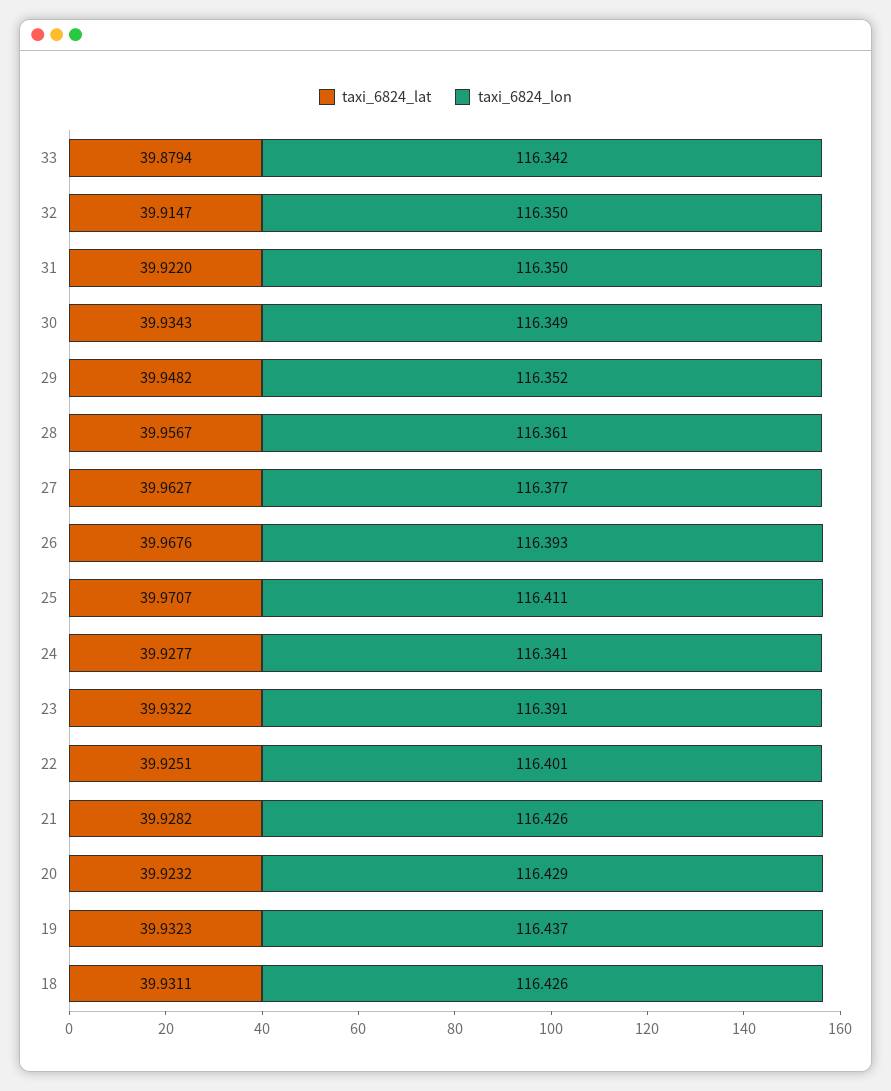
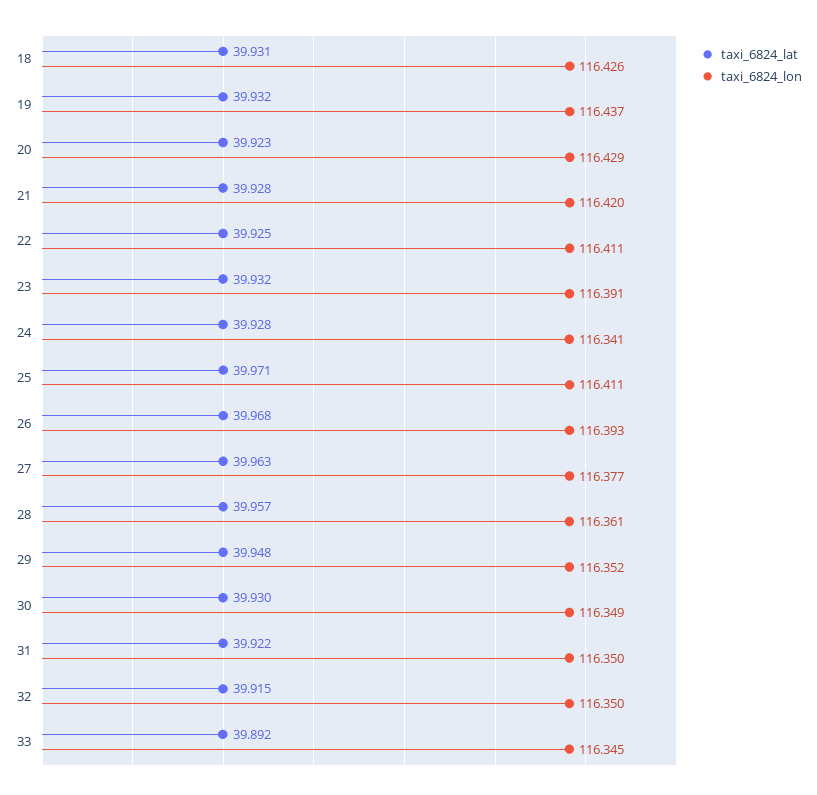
  {
    "taxi_6824_lat": {
-     "33": 39.8794,
+     "33": 39.892,
      "32": 39.9147,
      "31": 39.922,
-     "30": 39.9343,
+     "30": 39.93,
      "29": 39.9482,
      "28": 39.9567,
      "27": 39.9627,
      "26": 39.9676,
      "25": 39.9707,
      "24": 39.9277,
      "23": 39.9322,
      "22": 39.9251,
      "21": 39.9282,
      "20": 39.9232,
      "19": 39.9323,
      "18": 39.9311
    },
    "taxi_6824_lon": {
-     "33": 116.342,
+     "33": 116.345,
      "32": 116.35,
      "31": 116.35,
      "30": 116.349,
      "29": 116.352,
      "28": 116.361,
      "27": 116.377,
      "26": 116.393,
      "25": 116.411,
      "24": 116.341,
      "23": 116.391,
-     "22": 116.401,
+     "22": 116.411,
-     "21": 116.426,
+     "21": 116.42,
      "20": 116.429,
      "19": 116.437,
      "18": 116.426
    }
  }

